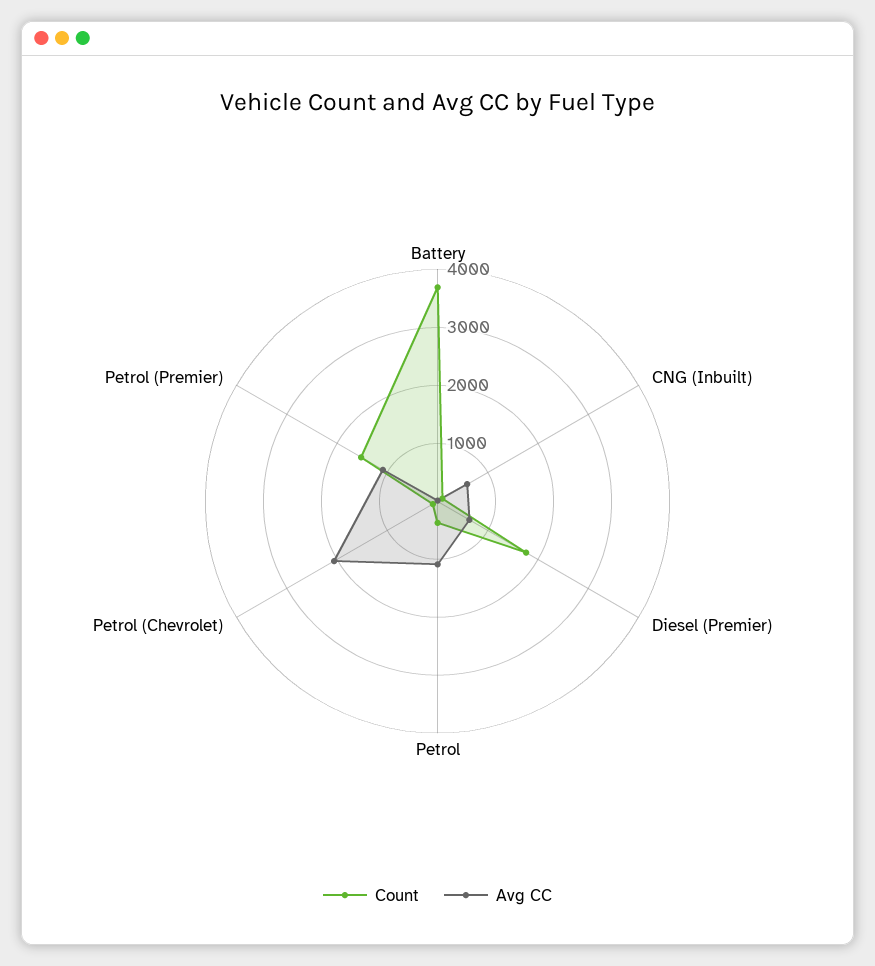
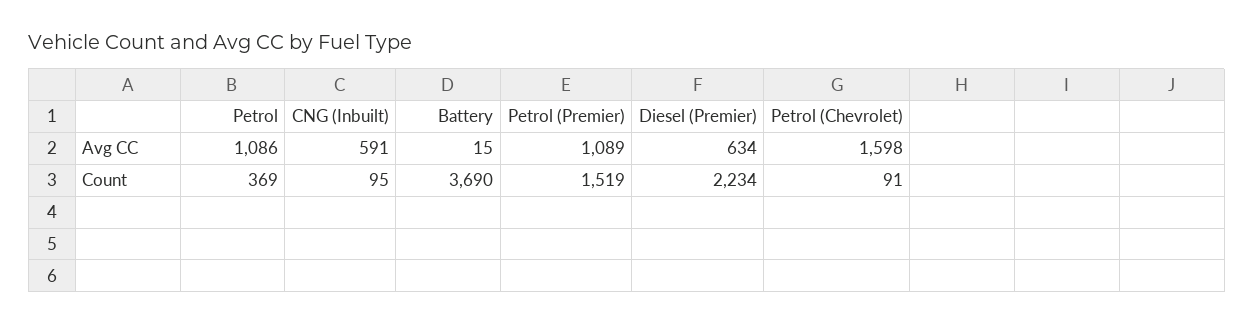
  {
    "Count": {
      "Battery": 3690,
      "CNG (Inbuilt)": 95,
-     "Diesel (Premier)": 1800,
+     "Diesel (Premier)": 2234,
      "Petrol": 369,
      "Petrol (Chevrolet)": 91,
      "Petrol (Premier)": 1519
    },
    "Avg CC": {
      "Battery": 15,
      "CNG (Inbuilt)": 591,
      "Diesel (Premier)": 634,
      "Petrol": 1086,
-     "Petrol (Chevrolet)": 2000,
+     "Petrol (Chevrolet)": 1598,
      "Petrol (Premier)": 1089
    }
  }

